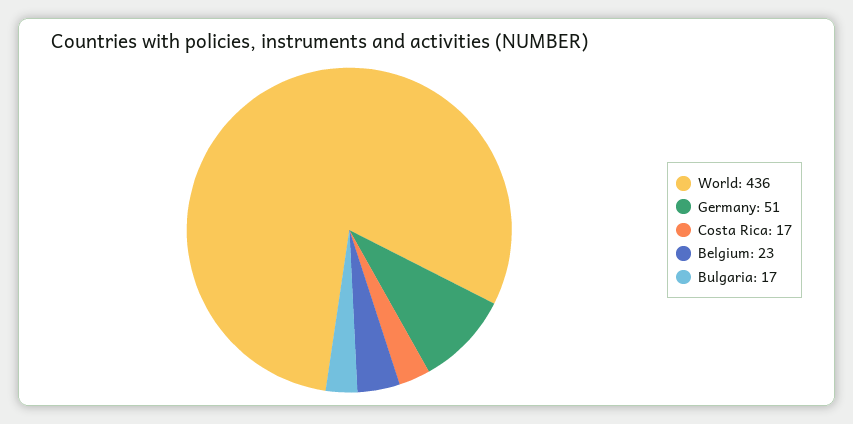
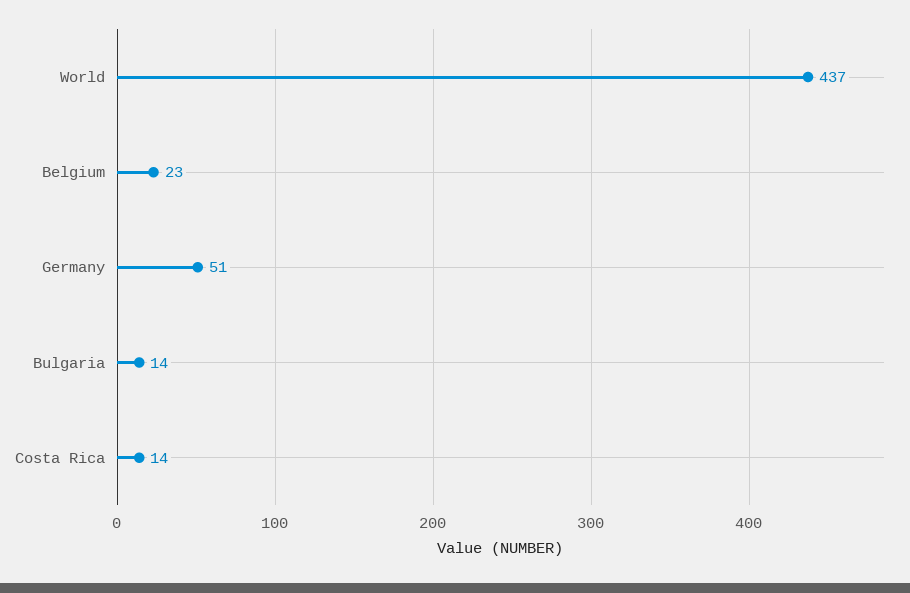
  {
-   "World": 436,
+   "World": 437,
    "Germany": 51,
-   "Costa Rica": 17,
+   "Costa Rica": 14,
    "Belgium": 23,
-   "Bulgaria": 17
+   "Bulgaria": 14
  }

